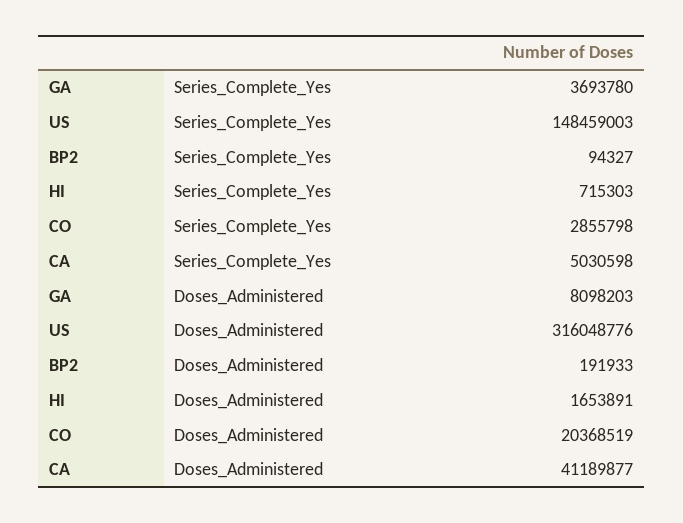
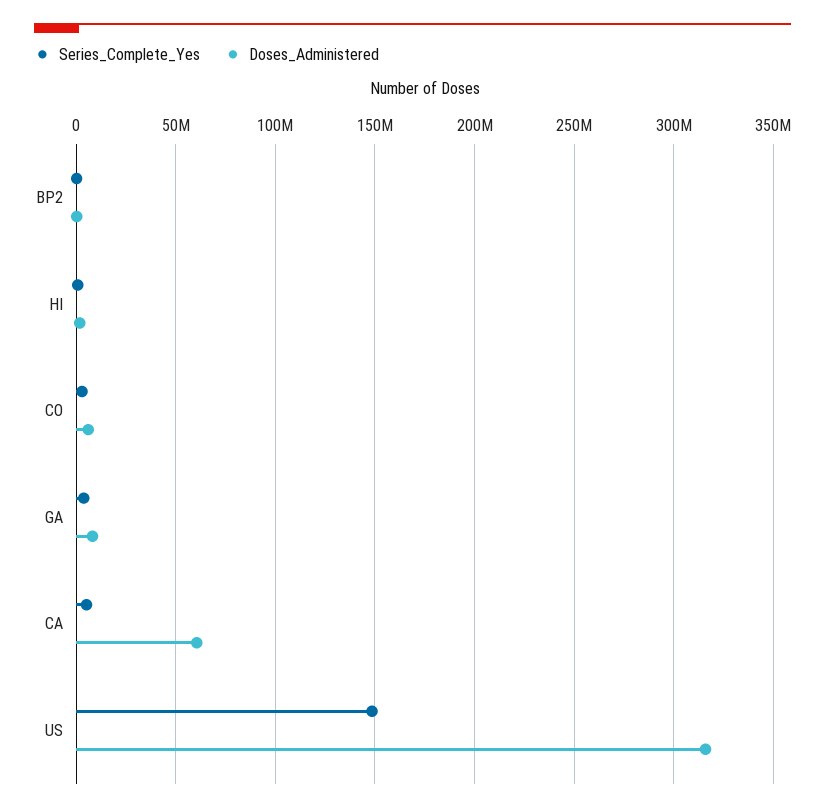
  {
    "Series_Complete_Yes": {
      "GA": 3693780,
      "US": 148459003,
      "BP2": 94327,
      "HI": 715303,
      "CO": 2855798,
      "CA": 5030598
    },
    "Doses_Administered": {
      "GA": 8098203,
      "US": 316048776,
      "BP2": 191933,
      "HI": 1653891,
-     "CO": 20368519,
+     "CO": 5000000,
-     "CA": 41189877
+     "CA": 60000000
    }
  }

